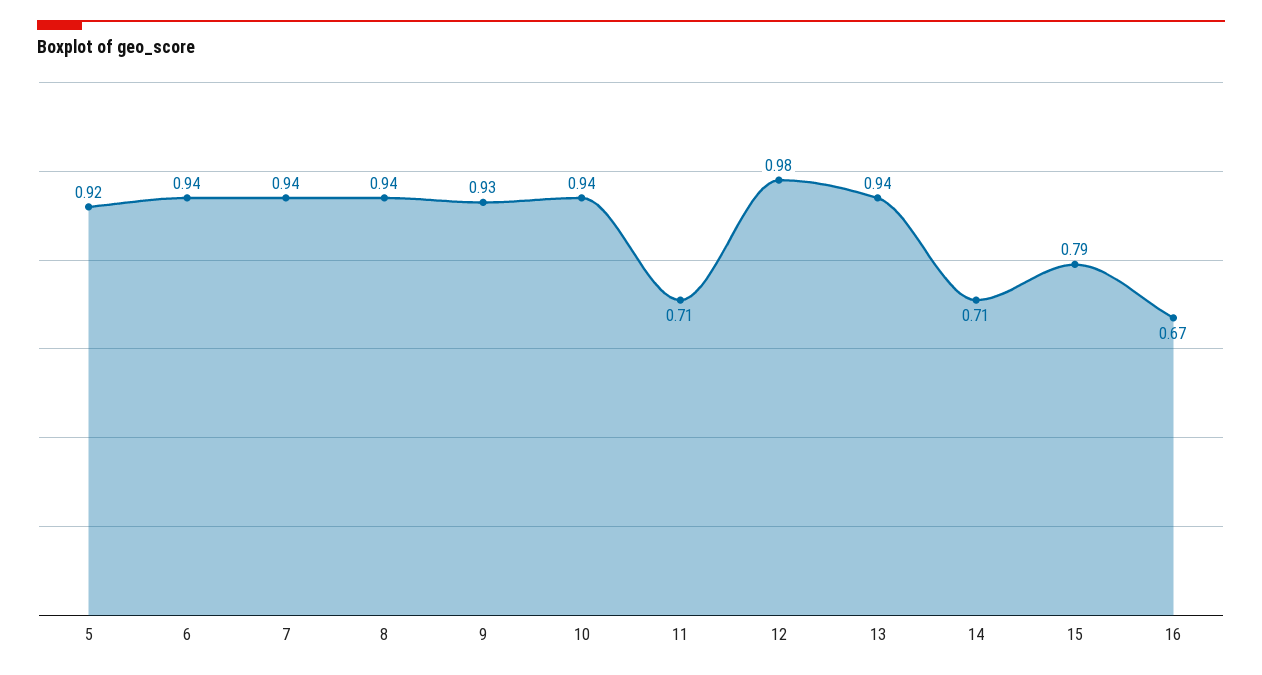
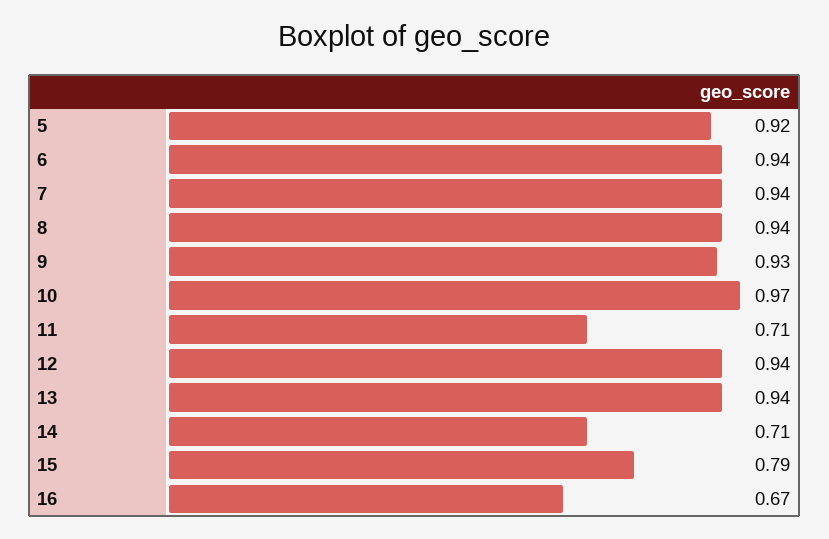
  {
    "5": 0.92,
    "6": 0.94,
    "7": 0.94,
    "8": 0.94,
    "9": 0.93,
-   "10": 0.94,
+   "10": 0.97,
    "11": 0.71,
-   "12": 0.98,
+   "12": 0.94,
    "13": 0.94,
    "14": 0.71,
    "15": 0.79,
    "16": 0.67
  }

